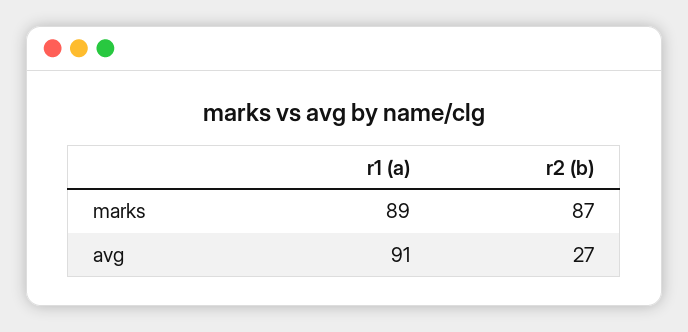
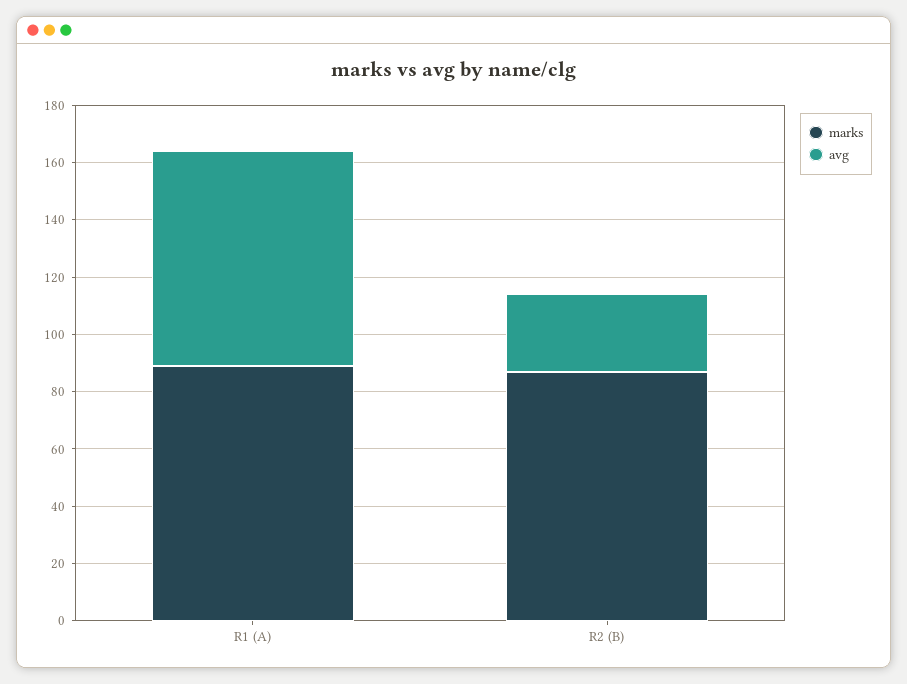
  {
    "marks": {
      "r1 (a)": 89,
      "r2 (b)": 87
    },
    "avg": {
-     "r1 (a)": 91,
+     "r1 (a)": 75,
      "r2 (b)": 27
    }
  }

